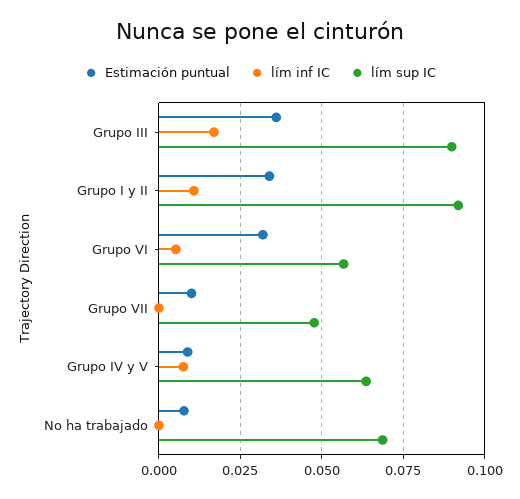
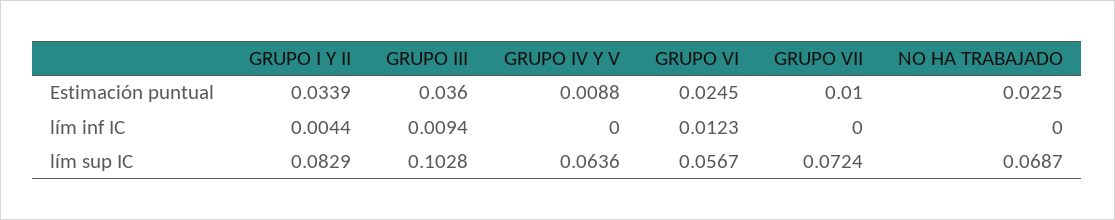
  {
    "Estimación puntual": {
      "Grupo III": 0.036,
      "Grupo I y II": 0.0339,
-     "Grupo VI": 0.0325,
+     "Grupo VI": 0.0245,
      "Grupo VII": 0.01,
      "Grupo IV y V": 0.0088,
-     "No ha trabajado": 0.0075
+     "No ha trabajado": 0.0225
    },
    "lím inf IC": {
-     "Grupo III": 0.0175,
+     "Grupo III": 0.0094,
-     "Grupo I y II": 0.01,
+     "Grupo I y II": 0.0044,
-     "Grupo VI": 0.005,
+     "Grupo VI": 0.0123,
      "Grupo VII": 0,
-     "Grupo IV y V": 0.0075,
+     "Grupo IV y V": 0,
      "No ha trabajado": 0
    },
    "lím sup IC": {
-     "Grupo III": 0.09,
+     "Grupo III": 0.1028,
-     "Grupo I y II": 0.0925,
+     "Grupo I y II": 0.0829,
      "Grupo VI": 0.0567,
-     "Grupo VII": 0.0475,
+     "Grupo VII": 0.0724,
      "Grupo IV y V": 0.0636,
      "No ha trabajado": 0.0687
    }
  }

